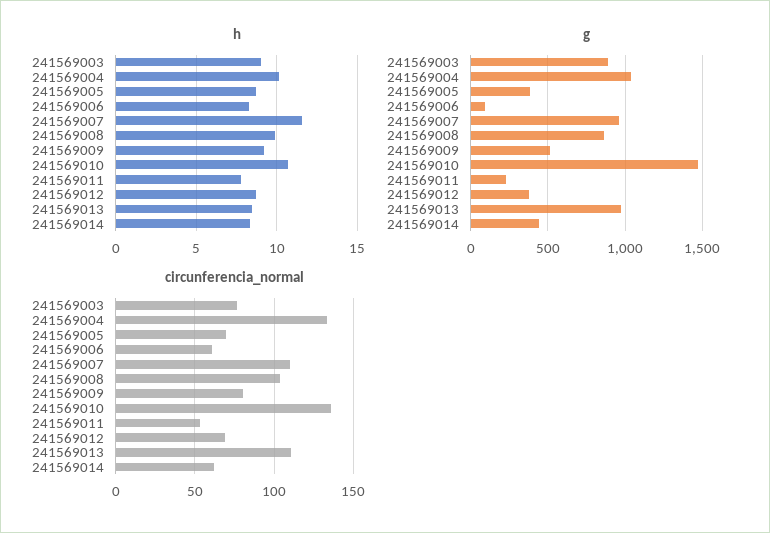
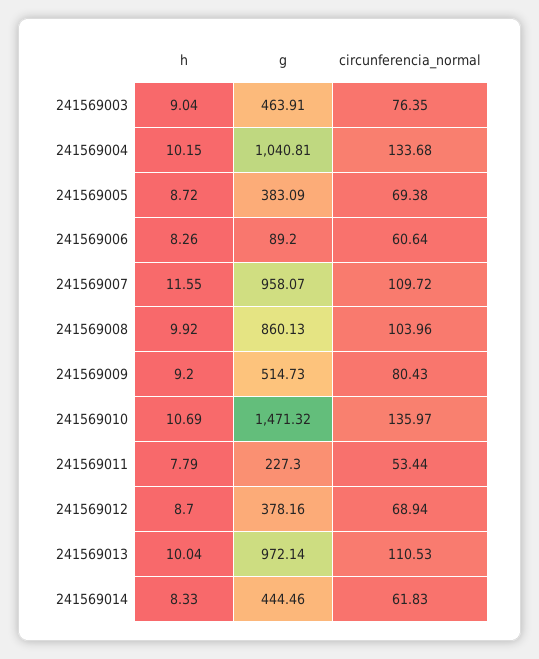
  {
    "h": {
      "241569003": 9.04,
      "241569004": 10.15,
      "241569005": 8.72,
      "241569006": 8.26,
      "241569007": 11.55,
      "241569008": 9.92,
      "241569009": 9.2,
      "241569010": 10.69,
      "241569011": 7.79,
      "241569012": 8.7,
-     "241569013": 8.5,
+     "241569013": 10.04,
      "241569014": 8.33
    },
    "g": {
-     "241569003": 900,
+     "241569003": 463.91,
      "241569004": 1040.81,
      "241569005": 383.09,
      "241569006": 89.2,
      "241569007": 958.07,
      "241569008": 860.13,
      "241569009": 514.73,
      "241569010": 1471.32,
      "241569011": 227.3,
      "241569012": 378.16,
      "241569013": 972.14,
      "241569014": 444.46
    },
    "circunferencia_normal": {
      "241569003": 76.35,
      "241569004": 133.68,
      "241569005": 69.38,
      "241569006": 60.64,
      "241569007": 109.72,
      "241569008": 103.96,
      "241569009": 80.43,
      "241569010": 135.97,
      "241569011": 53.44,
      "241569012": 68.94,
      "241569013": 110.53,
      "241569014": 61.83
    }
  }

